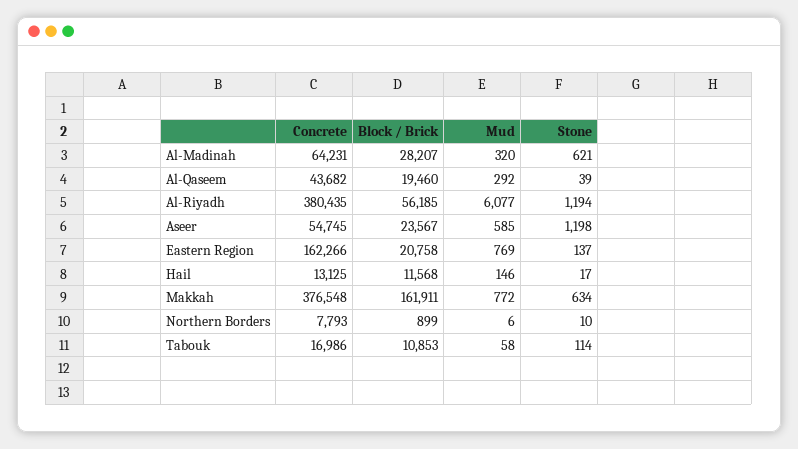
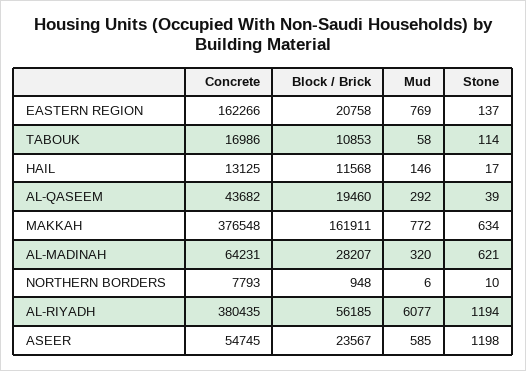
  {
    "Concrete": {
      "Al-Madinah": 64231,
      "Al-Qaseem": 43682,
      "Al-Riyadh": 380435,
      "Aseer": 54745,
      "Eastern Region": 162266,
      "Hail": 13125,
      "Makkah": 376548,
      "Northern Borders": 7793,
      "Tabouk": 16986
    },
    "Block / Brick": {
      "Al-Madinah": 28207,
      "Al-Qaseem": 19460,
      "Al-Riyadh": 56185,
      "Aseer": 23567,
      "Eastern Region": 20758,
      "Hail": 11568,
      "Makkah": 161911,
-     "Northern Borders": 899,
+     "Northern Borders": 948,
      "Tabouk": 10853
    },
    "Mud": {
      "Al-Madinah": 320,
      "Al-Qaseem": 292,
      "Al-Riyadh": 6077,
      "Aseer": 585,
      "Eastern Region": 769,
      "Hail": 146,
      "Makkah": 772,
      "Northern Borders": 6,
      "Tabouk": 58
    },
    "Stone": {
      "Al-Madinah": 621,
      "Al-Qaseem": 39,
      "Al-Riyadh": 1194,
      "Aseer": 1198,
      "Eastern Region": 137,
      "Hail": 17,
      "Makkah": 634,
      "Northern Borders": 10,
      "Tabouk": 114
    }
  }

